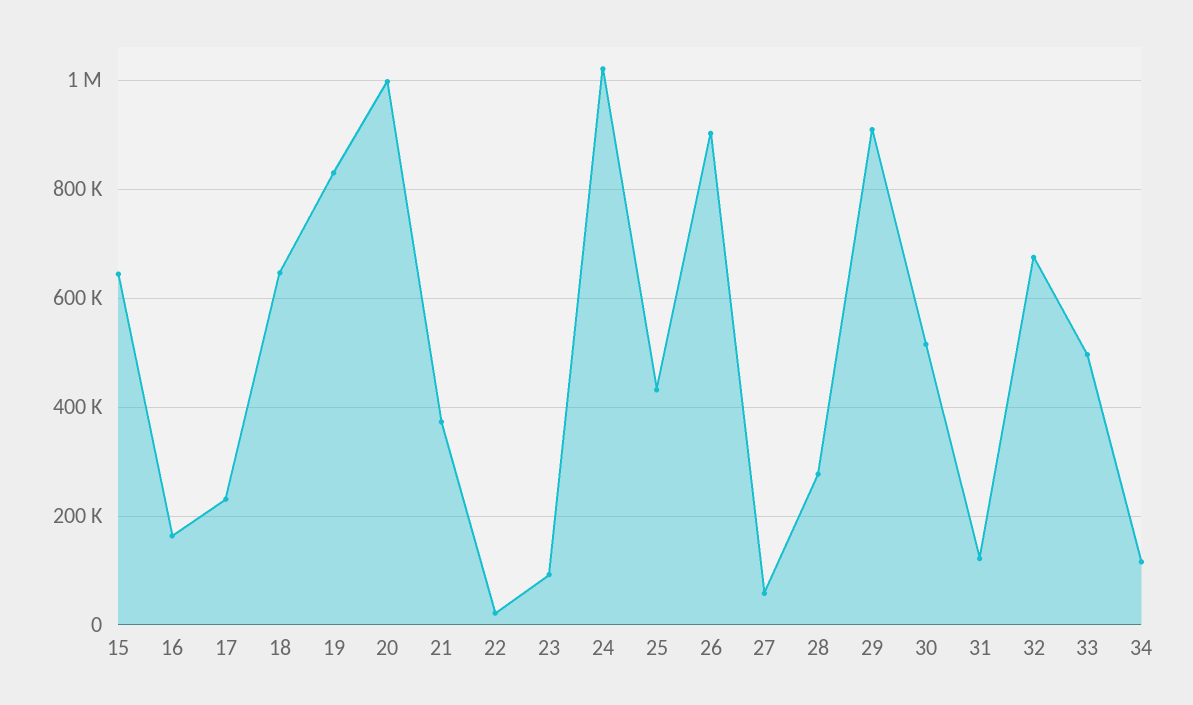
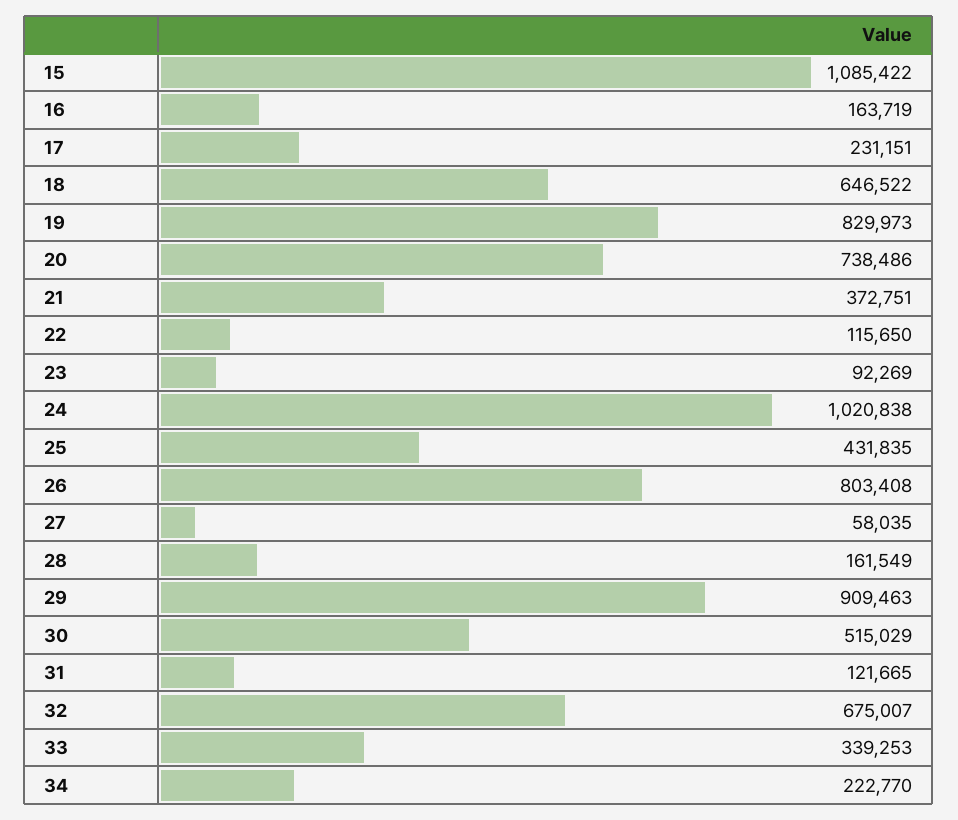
  {
-   "15": 640000,
+   "15": 1085422,
    "16": 163719,
    "17": 231151,
    "18": 646522,
    "19": 829973,
-   "20": 1000000,
+   "20": 738486,
    "21": 372751,
-   "22": 20000,
+   "22": 115650,
    "23": 92269,
    "24": 1020838,
    "25": 431835,
-   "26": 900000,
+   "26": 803408,
    "27": 58035,
-   "28": 280000,
+   "28": 161549,
    "29": 909463,
    "30": 515029,
    "31": 121665,
    "32": 675007,
-   "33": 500000,
+   "33": 339253,
-   "34": 120000
+   "34": 222770
  }

